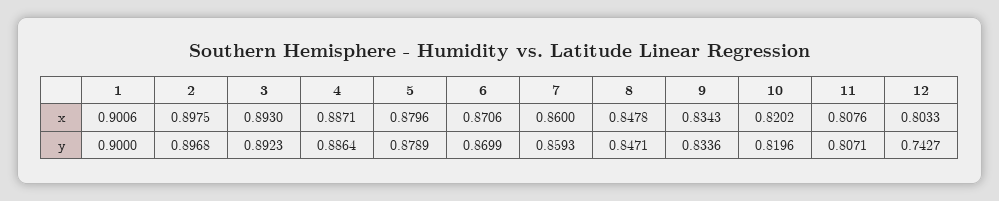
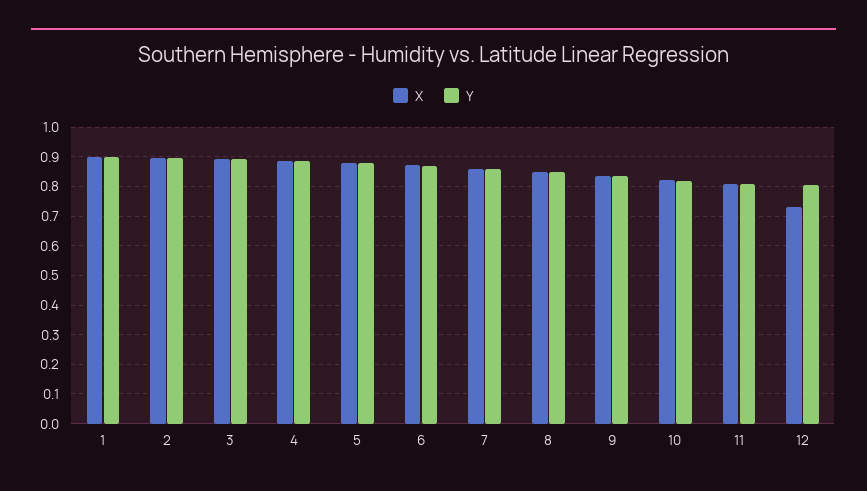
  {
    "x": {
      "1": 0.9006,
      "2": 0.8975,
      "3": 0.893,
      "4": 0.8871,
      "5": 0.8796,
      "6": 0.8706,
      "7": 0.86,
      "8": 0.8478,
      "9": 0.8343,
      "10": 0.8202,
      "11": 0.8076,
-     "12": 0.8033
+     "12": 0.725
    },
    "y": {
      "1": 0.9,
      "2": 0.8968,
      "3": 0.8923,
      "4": 0.8864,
      "5": 0.8789,
      "6": 0.8699,
      "7": 0.8593,
      "8": 0.8471,
      "9": 0.8336,
      "10": 0.8196,
      "11": 0.8071,
-     "12": 0.7427
+     "12": 0.8
    }
  }

